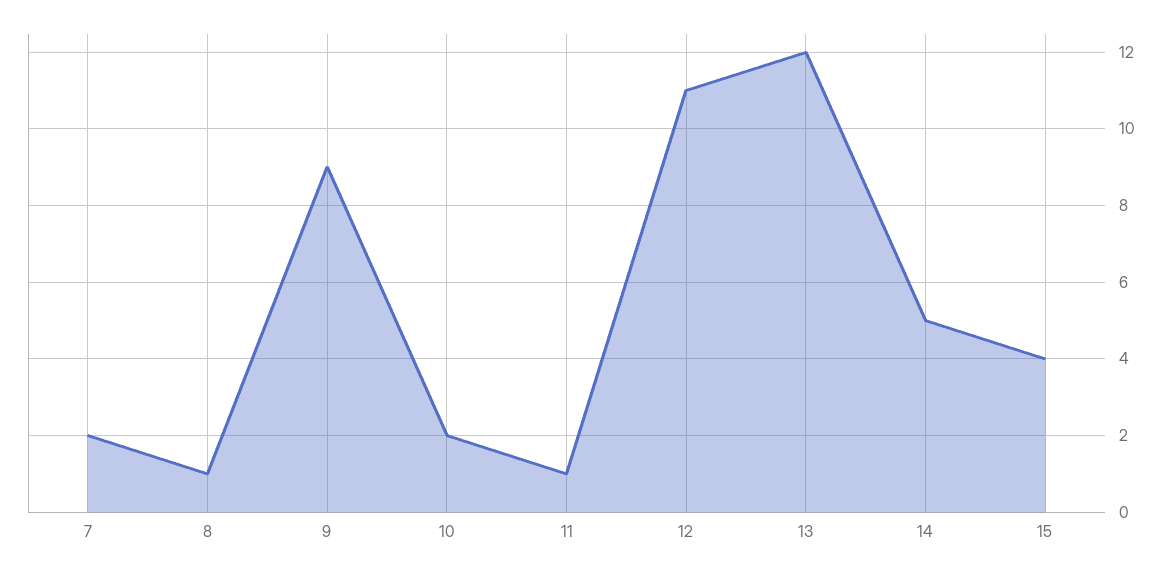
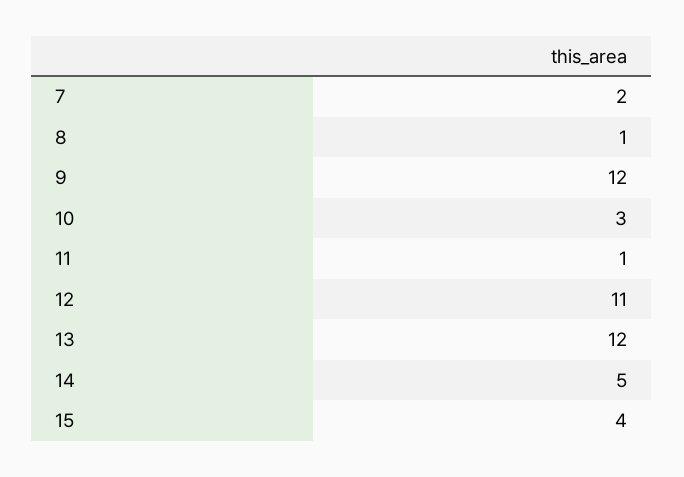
  {
    "7": 2,
    "8": 1,
-   "9": 9,
+   "9": 12,
-   "10": 2,
+   "10": 3,
    "11": 1,
    "12": 11,
    "13": 12,
    "14": 5,
    "15": 4
  }

